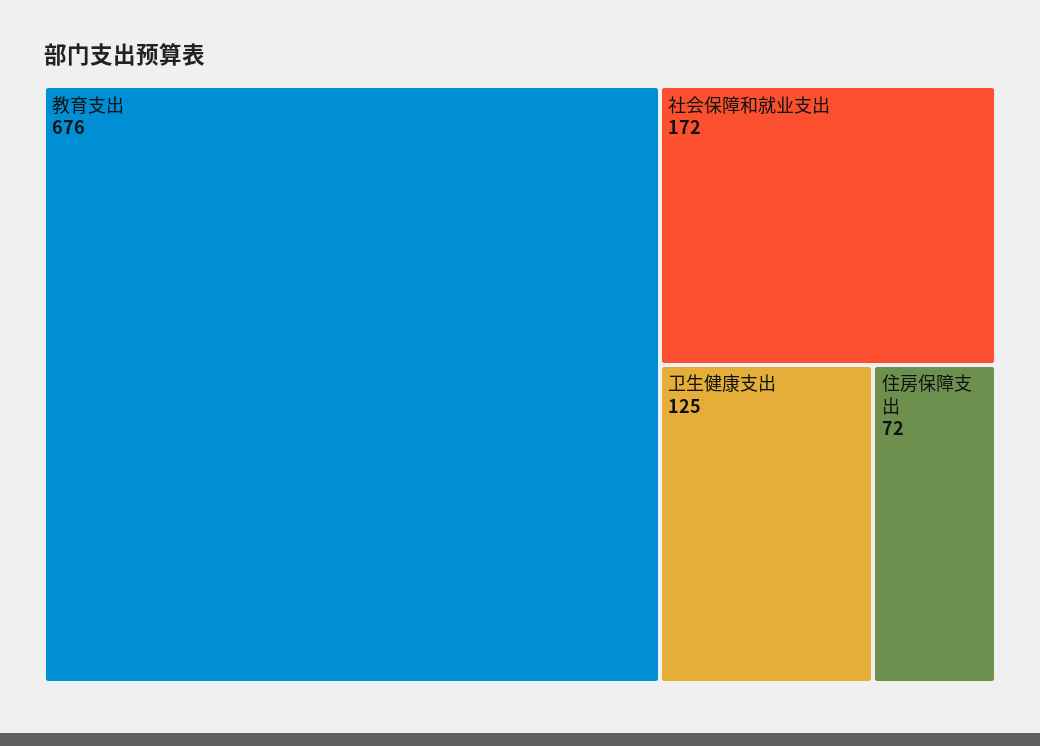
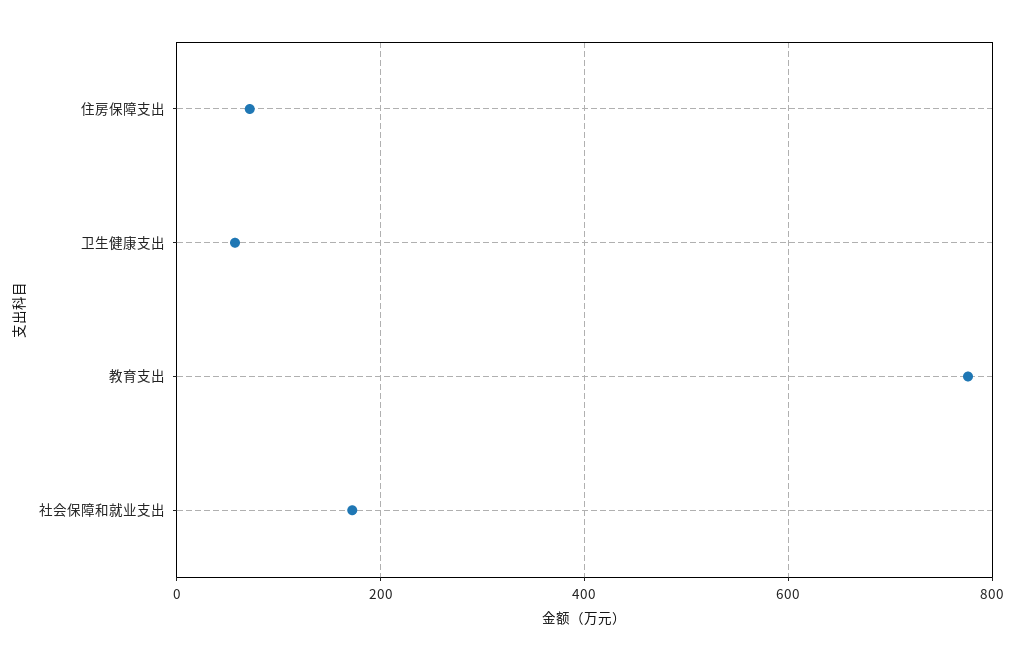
  {
-   "教育支出": 676,
+   "教育支出": 780,
    "社会保障和就业支出": 172,
-   "卫生健康支出": 125,
+   "卫生健康支出": 60,
    "住房保障支出": 72
  }

